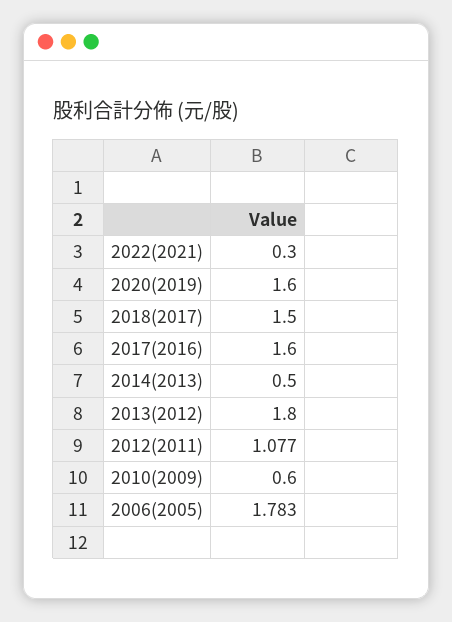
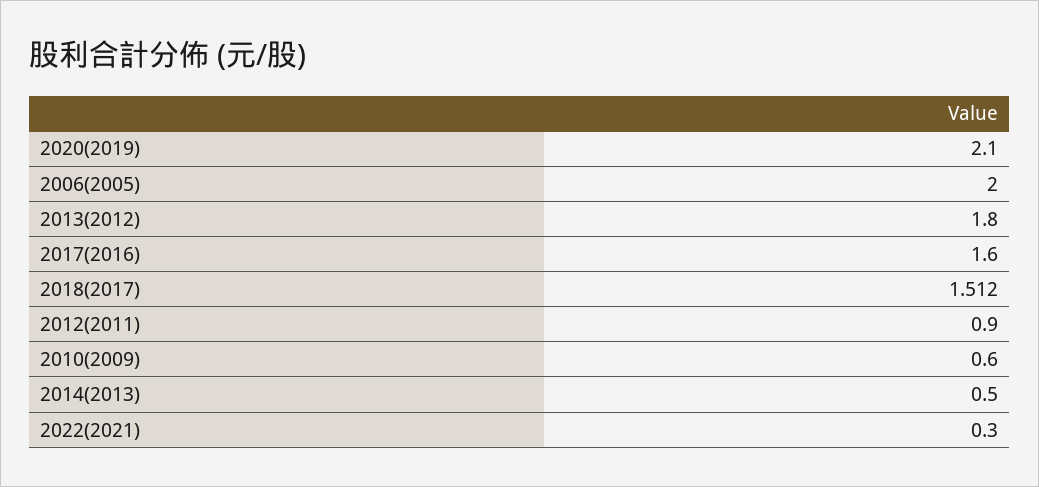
  {
    "2022(2021)": 0.3,
-   "2020(2019)": 1.6,
+   "2020(2019)": 2.1,
-   "2018(2017)": 1.5,
+   "2018(2017)": 1.512,
    "2017(2016)": 1.6,
    "2014(2013)": 0.5,
    "2013(2012)": 1.8,
-   "2012(2011)": 1.077,
+   "2012(2011)": 0.9,
    "2010(2009)": 0.6,
-   "2006(2005)": 1.783
+   "2006(2005)": 2
  }

